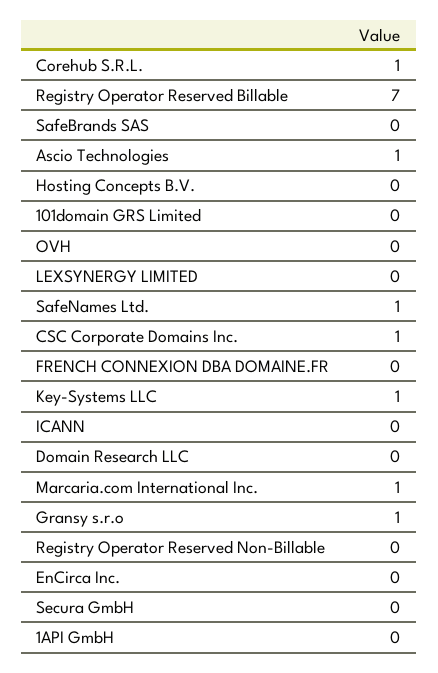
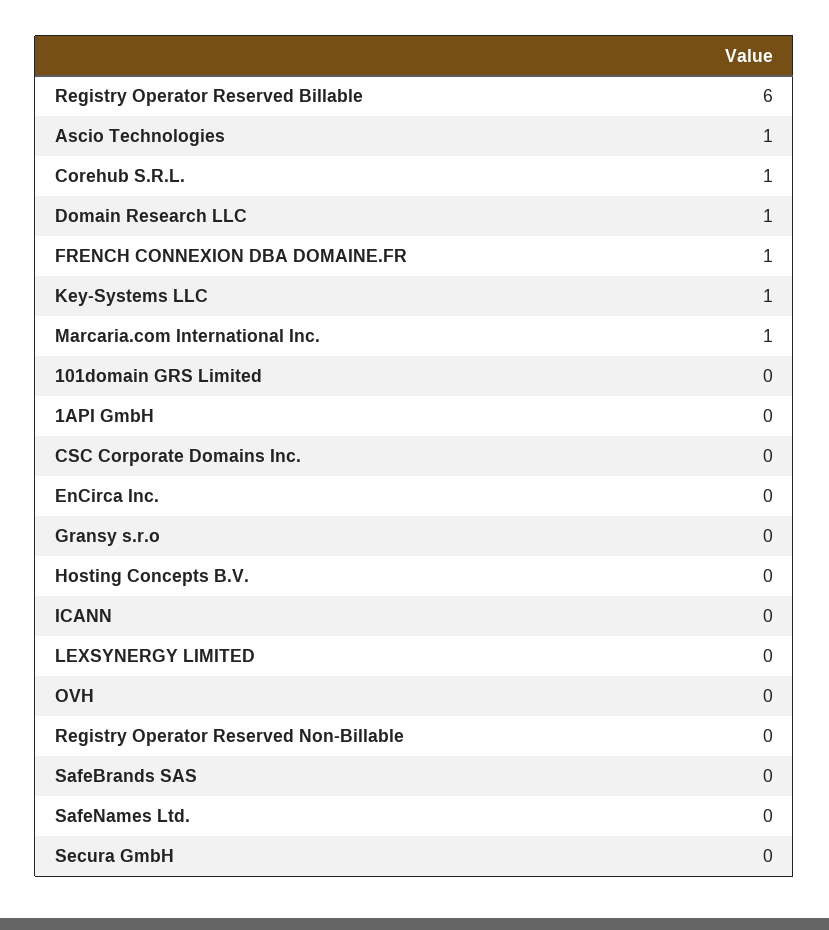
  {
    "Corehub S.R.L.": 1,
-   "Registry Operator Reserved Billable": 7,
+   "Registry Operator Reserved Billable": 6,
    "SafeBrands SAS": 0,
    "Ascio Technologies": 1,
    "Hosting Concepts B.V.": 0,
    "101domain GRS Limited": 0,
    "OVH": 0,
    "LEXSYNERGY LIMITED": 0,
-   "SafeNames Ltd.": 1,
+   "SafeNames Ltd.": 0,
-   "CSC Corporate Domains Inc.": 1,
+   "CSC Corporate Domains Inc.": 0,
-   "FRENCH CONNEXION DBA DOMAINE.FR": 0,
+   "FRENCH CONNEXION DBA DOMAINE.FR": 1,
    "Key-Systems LLC": 1,
    "ICANN": 0,
-   "Domain Research LLC": 0,
+   "Domain Research LLC": 1,
    "Marcaria.com International Inc.": 1,
-   "Gransy s.r.o": 1,
+   "Gransy s.r.o": 0,
    "Registry Operator Reserved Non-Billable": 0,
    "EnCirca Inc.": 0,
    "Secura GmbH": 0,
    "1API GmbH": 0
  }

